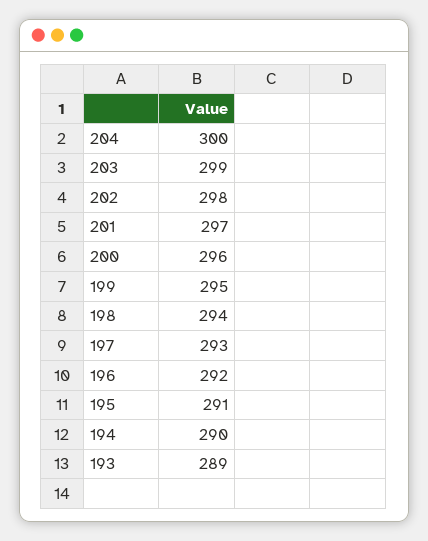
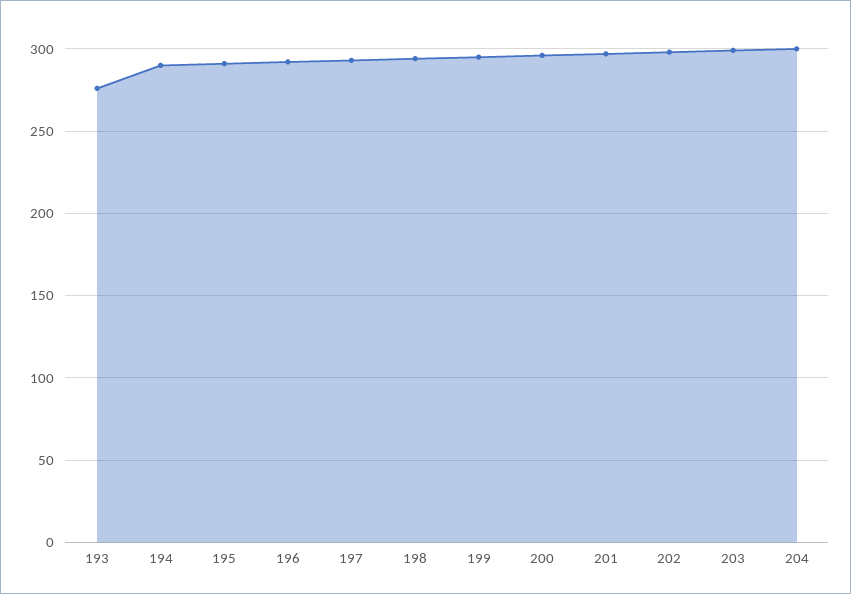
  {
    "204": 300,
    "203": 299,
    "202": 298,
    "201": 297,
    "200": 296,
    "199": 295,
    "198": 294,
    "197": 293,
    "196": 292,
    "195": 291,
    "194": 290,
-   "193": 289
+   "193": 275
  }

